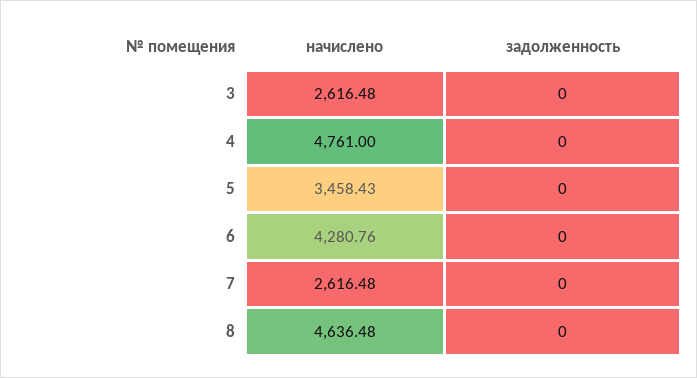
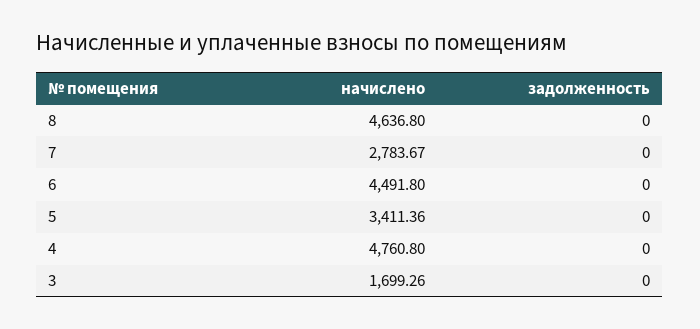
  {
    "начислено": {
-     "3": 2616.48,
+     "3": 1699.26,
-     "4": 4761,
+     "4": 4760.8,
-     "5": 3458.43,
+     "5": 3411.36,
-     "6": 4280.76,
+     "6": 4491.8,
-     "7": 2616.48,
+     "7": 2783.67,
-     "8": 4636.48
+     "8": 4636.8
    },
    "задолженность": {
      "3": 0,
      "4": 0,
      "5": 0,
      "6": 0,
      "7": 0,
      "8": 0
    }
  }

